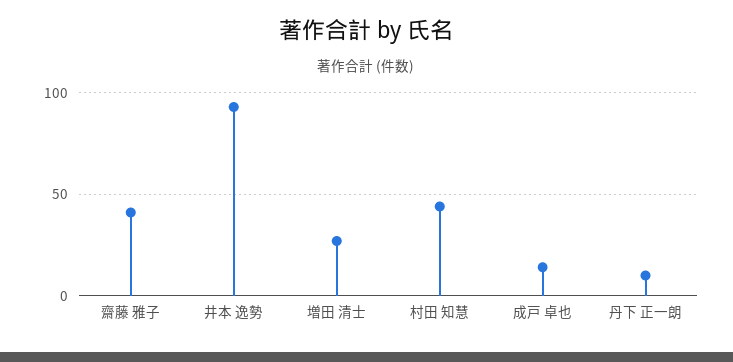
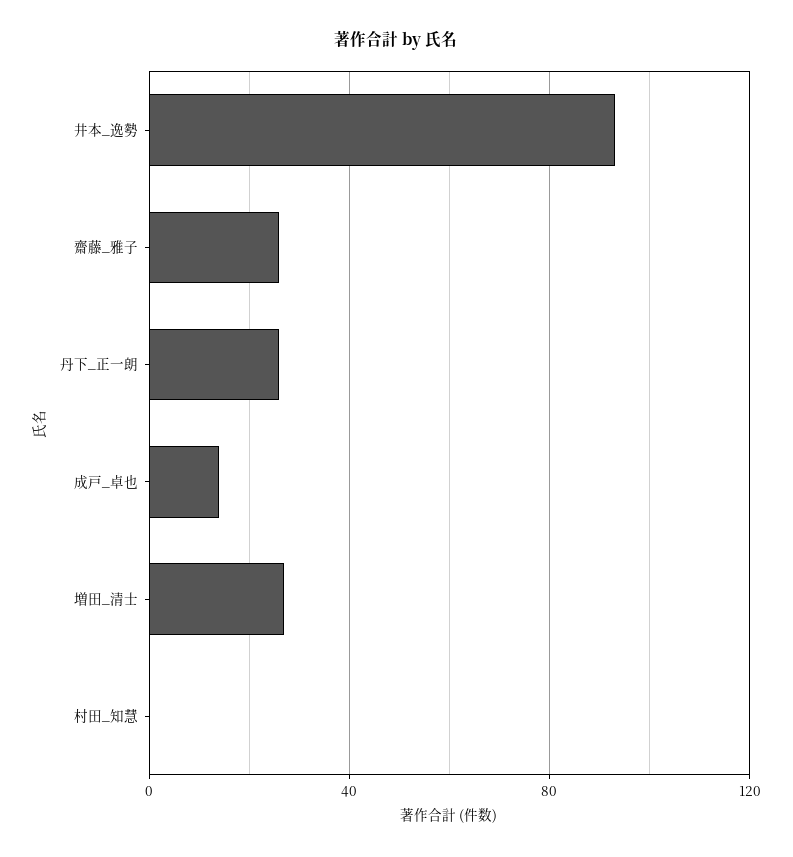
  {
-   "齋藤 雅子": 40,
+   "齋藤 雅子": 25,
    "井本 逸勢": 95,
    "増田 清士": 25,
-   "村田 知慧": 45,
+   "村田 知慧": 0,
    "成戸 卓也": 15,
-   "丹下 正一朗": 10
+   "丹下 正一朗": 25
  }

